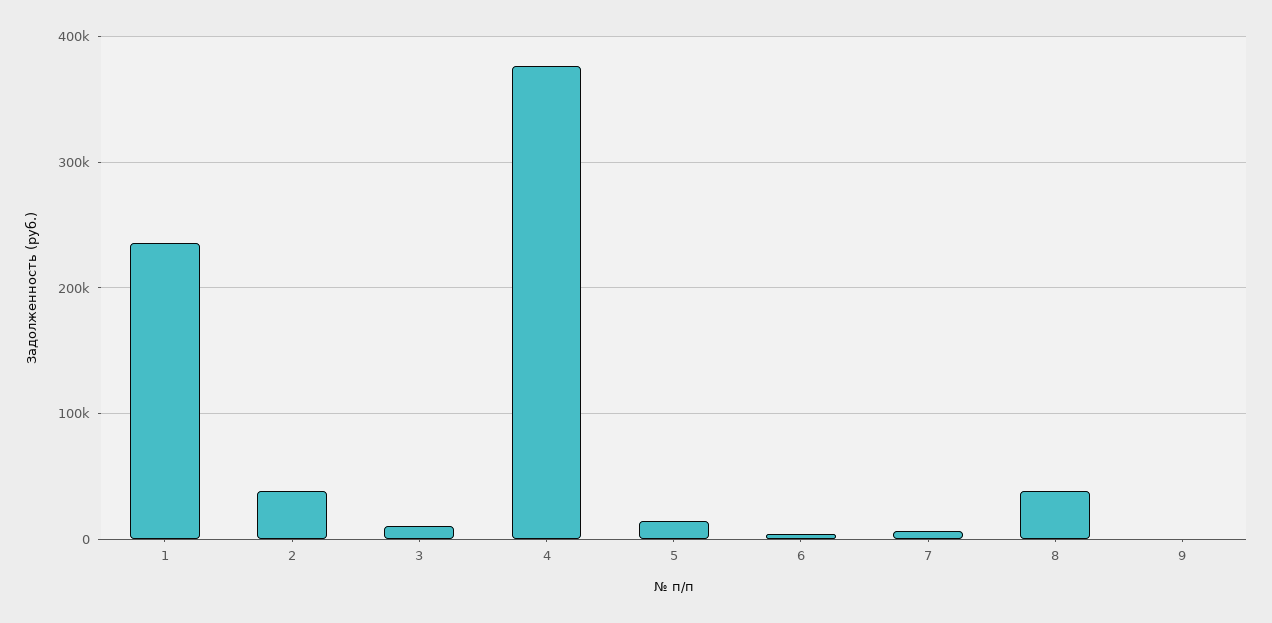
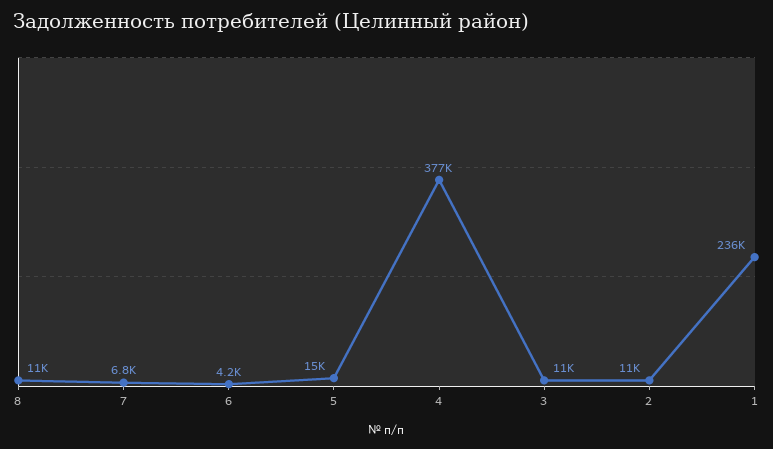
  {
    "1": 236000,
-   "2": 40000,
+   "2": 11000,
    "3": 11000,
    "4": 377000,
    "5": 15000,
    "6": 4200,
    "7": 6800,
-   "8": 40000,
+   "8": 11000
-   "9": 0
  }

